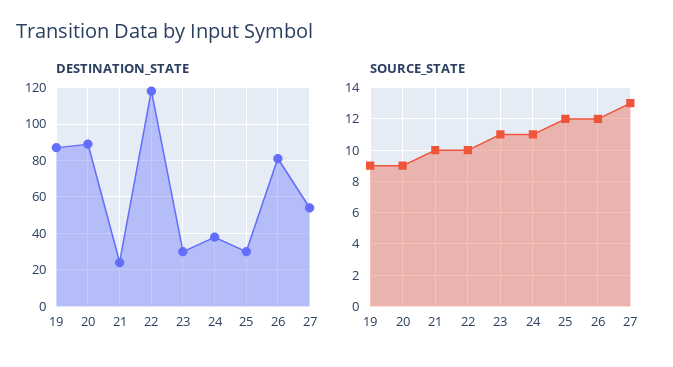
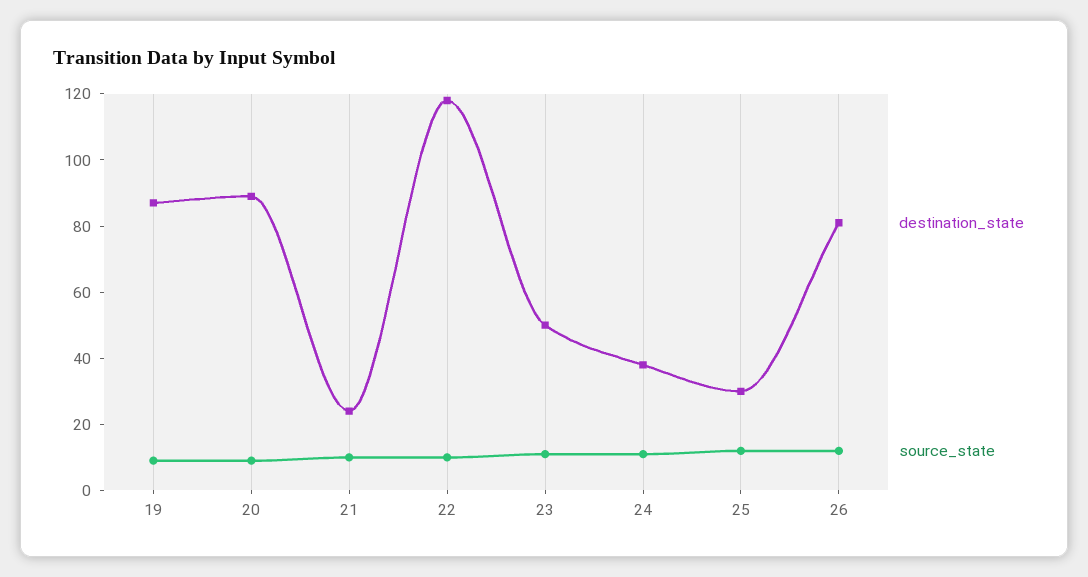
  {
    "DESTINATION_STATE": {
      "19": 85,
      "20": 90,
      "21": 25,
      "22": 120,
-     "23": 30,
+     "23": 50,
      "24": 40,
      "25": 30,
-     "26": 80,
+     "26": 80
-     "27": 55
    },
    "SOURCE_STATE": {
      "19": 9,
      "20": 9,
      "21": 10,
      "22": 10,
      "23": 11,
      "24": 11,
      "25": 12,
-     "26": 12,
+     "26": 12
-     "27": 13
    }
  }

